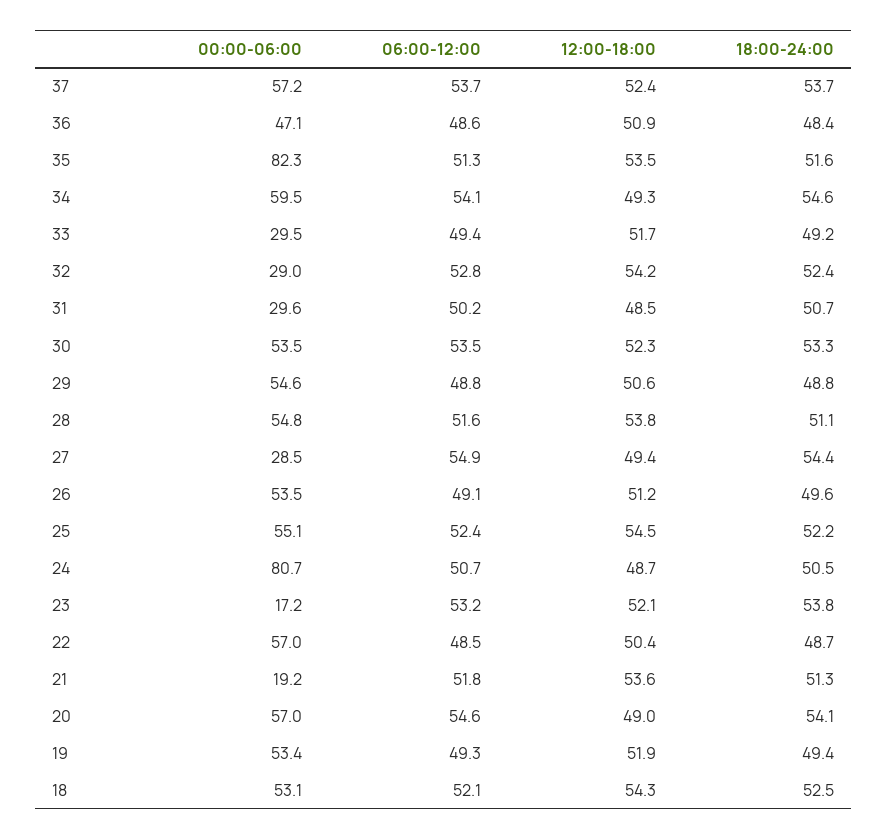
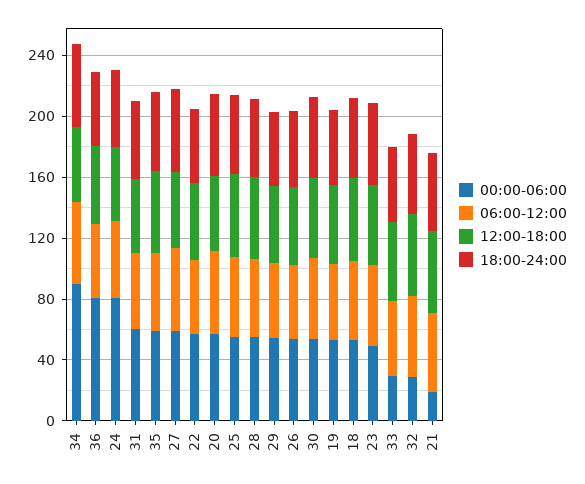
  {
    "00:00-06:00": {
-     "37": 57.2,
-     "36": 47.1,
+     "36": 80,
-     "35": 82.3,
+     "35": 60,
-     "34": 59.5,
+     "34": 90,
      "33": 29.5,
      "32": 29,
-     "31": 29.6,
+     "31": 60,
      "30": 53.5,
      "29": 54.6,
      "28": 54.8,
-     "27": 28.5,
+     "27": 60,
      "26": 53.5,
      "25": 55.1,
      "24": 80.7,
-     "23": 17.2,
+     "23": 50,
      "22": 57,
      "21": 19.2,
      "20": 57,
      "19": 53.4,
      "18": 53.1
    },
    "06:00-12:00": {
-     "37": 53.7,
      "36": 48.6,
      "35": 51.3,
      "34": 54.1,
      "33": 49.4,
      "32": 52.8,
      "31": 50.2,
      "30": 53.5,
      "29": 48.8,
      "28": 51.6,
      "27": 54.9,
      "26": 49.1,
      "25": 52.4,
      "24": 50.7,
      "23": 53.2,
      "22": 48.5,
      "21": 51.8,
      "20": 54.6,
      "19": 49.3,
      "18": 52.1
    },
    "12:00-18:00": {
-     "37": 52.4,
      "36": 50.9,
      "35": 53.5,
      "34": 49.3,
      "33": 51.7,
      "32": 54.2,
      "31": 48.5,
      "30": 52.3,
      "29": 50.6,
      "28": 53.8,
      "27": 49.4,
      "26": 51.2,
      "25": 54.5,
      "24": 48.7,
      "23": 52.1,
      "22": 50.4,
      "21": 53.6,
      "20": 49,
      "19": 51.9,
      "18": 54.3
    },
    "18:00-24:00": {
-     "37": 53.7,
      "36": 48.4,
      "35": 51.6,
      "34": 54.6,
      "33": 49.2,
      "32": 52.4,
      "31": 50.7,
      "30": 53.3,
      "29": 48.8,
      "28": 51.1,
      "27": 54.4,
      "26": 49.6,
      "25": 52.2,
      "24": 50.5,
      "23": 53.8,
      "22": 48.7,
      "21": 51.3,
      "20": 54.1,
      "19": 49.4,
      "18": 52.5
    }
  }

